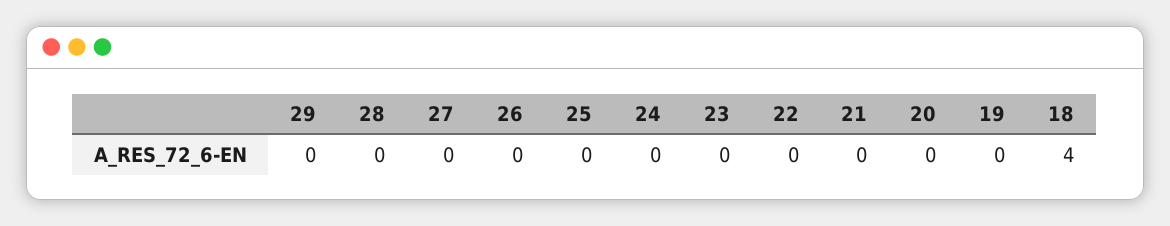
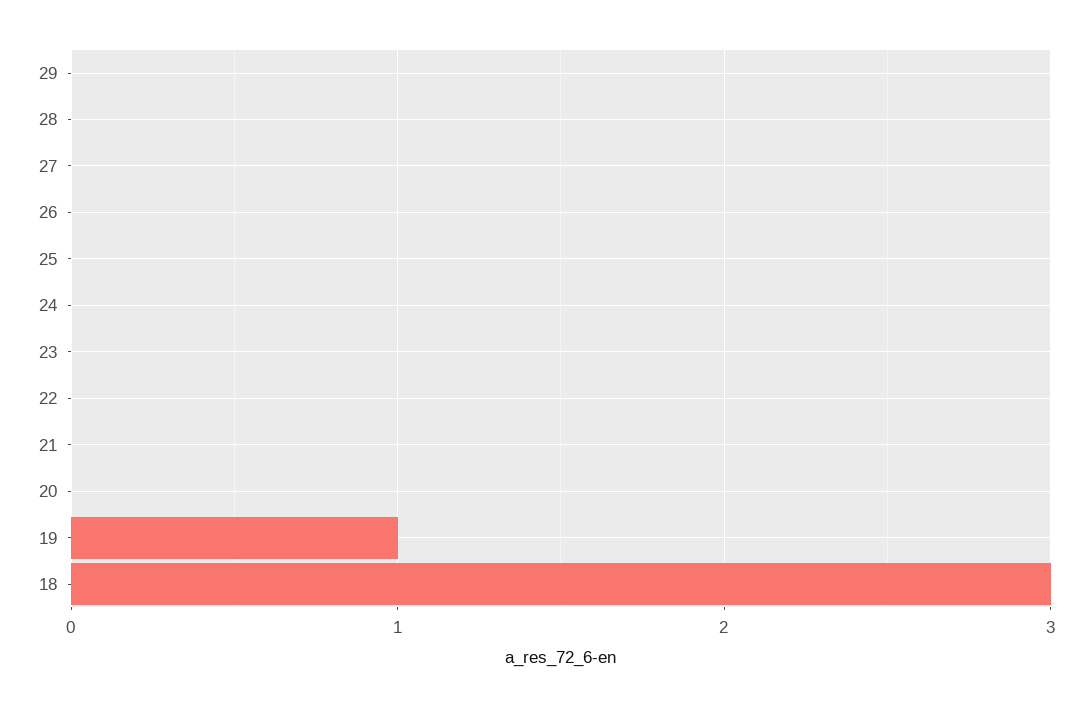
  {
    "29": 0,
    "28": 0,
    "27": 0,
    "26": 0,
    "25": 0,
    "24": 0,
    "23": 0,
    "22": 0,
    "21": 0,
    "20": 0,
-   "19": 0,
+   "19": 1,
-   "18": 4
+   "18": 3
  }

